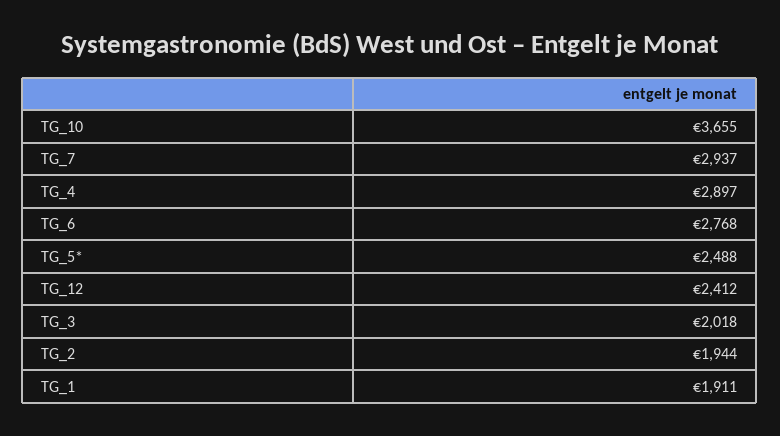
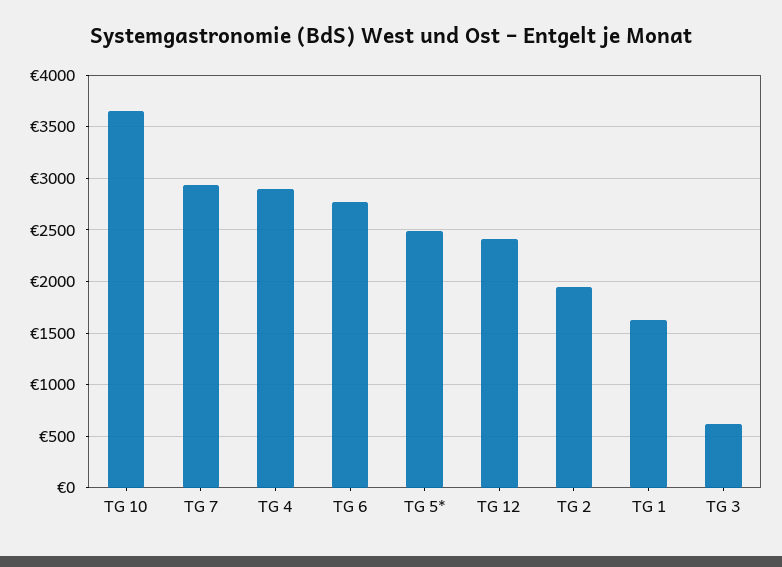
  {
    "TG_10": 3655,
    "TG_7": 2937,
    "TG_4": 2897,
    "TG_6": 2768,
    "TG_5*": 2488,
    "TG_12": 2412,
-   "TG_3": 2018,
+   "TG_3": 600,
    "TG_2": 1944,
-   "TG_1": 1911
+   "TG_1": 1600
  }

